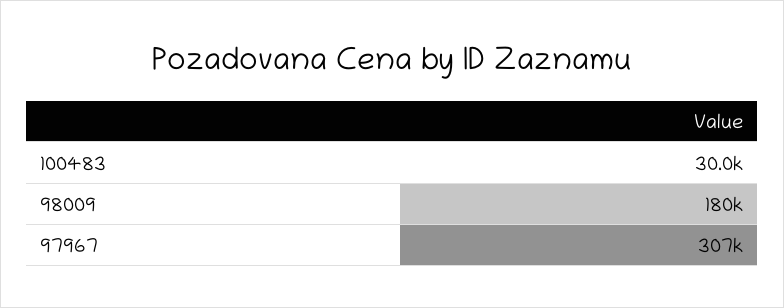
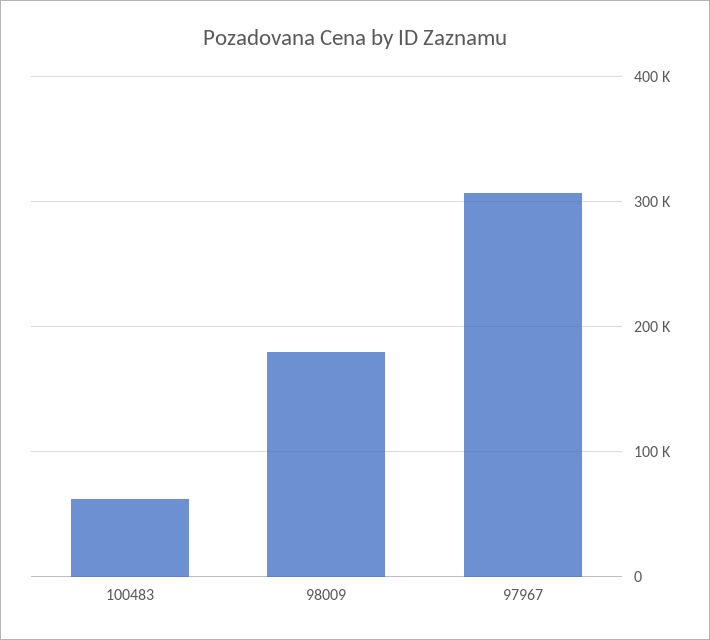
  {
-   "100483": 30000,
+   "100483": 60000,
    "98009": 180000,
    "97967": 307000
  }

